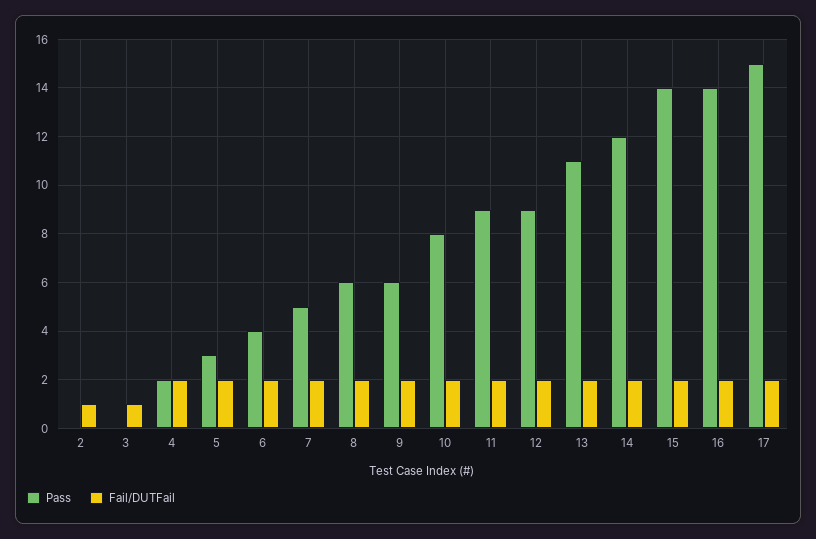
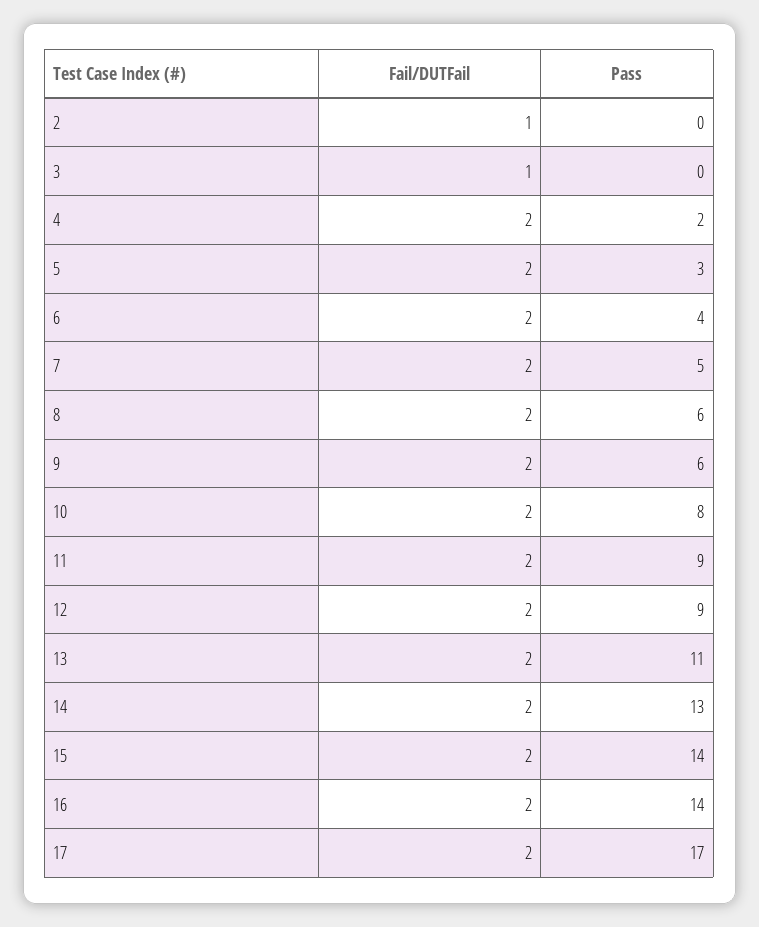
  {
    "Pass": {
      "2": 0,
      "3": 0,
      "4": 2,
      "5": 3,
      "6": 4,
      "7": 5,
      "8": 6,
      "9": 6,
      "10": 8,
      "11": 9,
      "12": 9,
      "13": 11,
-     "14": 12,
+     "14": 13,
      "15": 14,
      "16": 14,
-     "17": 15
+     "17": 17
    },
    "Fail/DUTFail": {
      "2": 1,
      "3": 1,
      "4": 2,
      "5": 2,
      "6": 2,
      "7": 2,
      "8": 2,
      "9": 2,
      "10": 2,
      "11": 2,
      "12": 2,
      "13": 2,
      "14": 2,
      "15": 2,
      "16": 2,
      "17": 2
    }
  }

